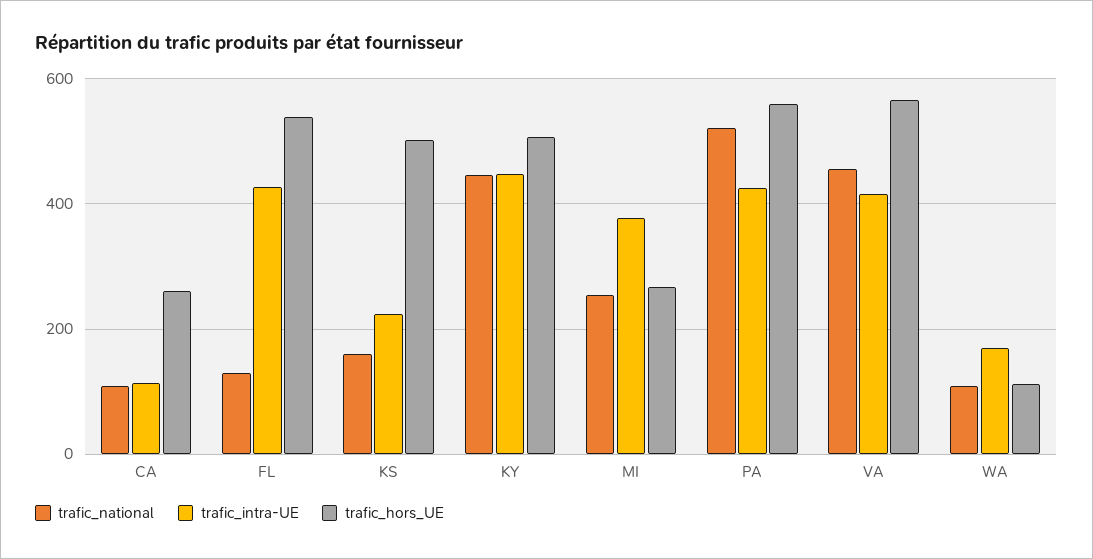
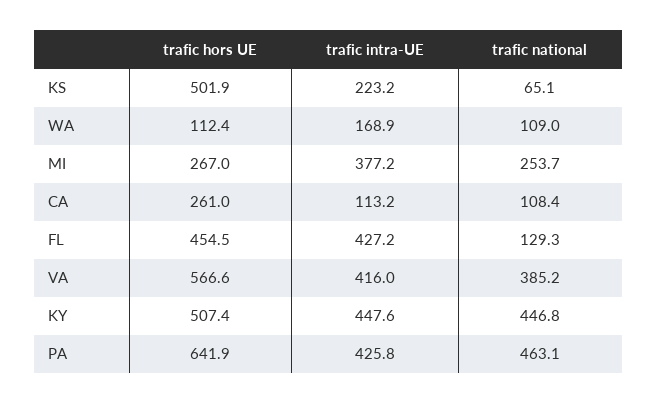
  {
    "trafic_national": {
      "CA": 108.4,
      "FL": 129.3,
-     "KS": 160,
+     "KS": 65.1,
      "KY": 446.8,
      "MI": 253.7,
-     "PA": 520,
+     "PA": 463.1,
-     "VA": 460,
+     "VA": 385.2,
      "WA": 109
    },
    "trafic_intra-UE": {
      "CA": 113.2,
      "FL": 427.2,
      "KS": 223.2,
      "KY": 447.6,
      "MI": 377.2,
      "PA": 425.8,
      "VA": 416,
      "WA": 168.9
    },
    "trafic_hors_UE": {
      "CA": 261,
-     "FL": 540,
+     "FL": 454.5,
      "KS": 501.9,
      "KY": 507.4,
      "MI": 267,
-     "PA": 560,
+     "PA": 641.9,
      "VA": 566.6,
      "WA": 112.4
    }
  }

